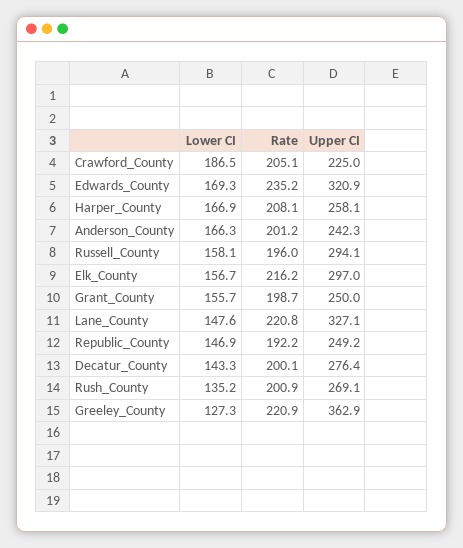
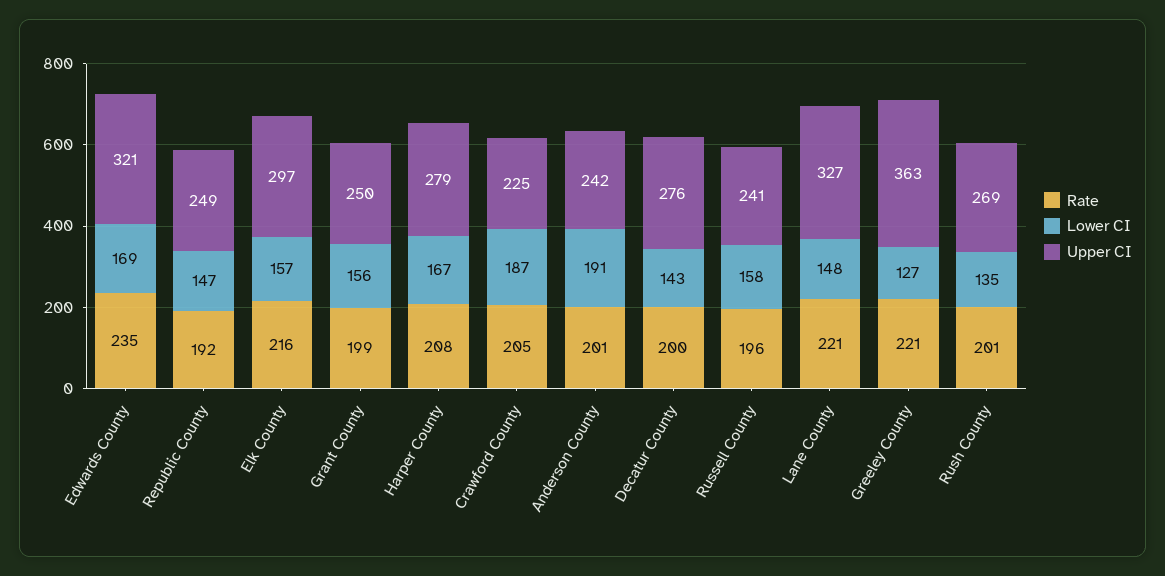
  {
    "Lower CI": {
      "Crawford_County": 186.5,
      "Edwards_County": 169.3,
      "Harper_County": 166.9,
-     "Anderson_County": 166.3,
+     "Anderson_County": 191,
      "Russell_County": 158.1,
      "Elk_County": 156.7,
      "Grant_County": 155.7,
      "Lane_County": 147.6,
      "Republic_County": 146.9,
      "Decatur_County": 143.3,
      "Rush_County": 135.2,
      "Greeley_County": 127.3
    },
    "Rate": {
      "Crawford_County": 205.1,
      "Edwards_County": 235.2,
      "Harper_County": 208.1,
      "Anderson_County": 201.2,
      "Russell_County": 196,
      "Elk_County": 216.2,
      "Grant_County": 198.7,
      "Lane_County": 220.8,
      "Republic_County": 192.2,
      "Decatur_County": 200.1,
      "Rush_County": 200.9,
      "Greeley_County": 220.9
    },
    "Upper CI": {
      "Crawford_County": 225,
      "Edwards_County": 320.9,
-     "Harper_County": 258.1,
+     "Harper_County": 279,
      "Anderson_County": 242.3,
-     "Russell_County": 294.1,
+     "Russell_County": 241,
      "Elk_County": 297,
      "Grant_County": 250,
      "Lane_County": 327.1,
      "Republic_County": 249.2,
      "Decatur_County": 276.4,
      "Rush_County": 269.1,
      "Greeley_County": 362.9
    }
  }

